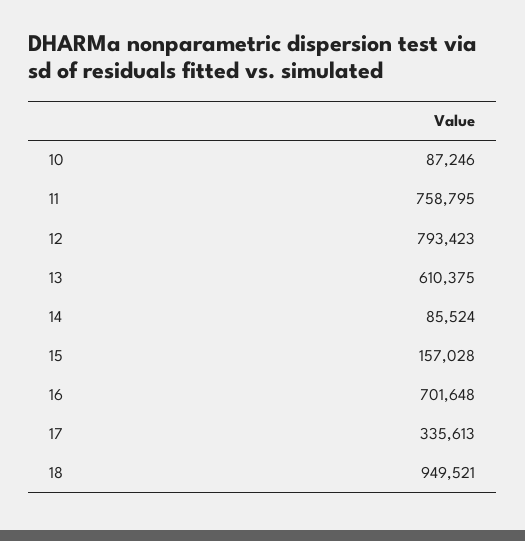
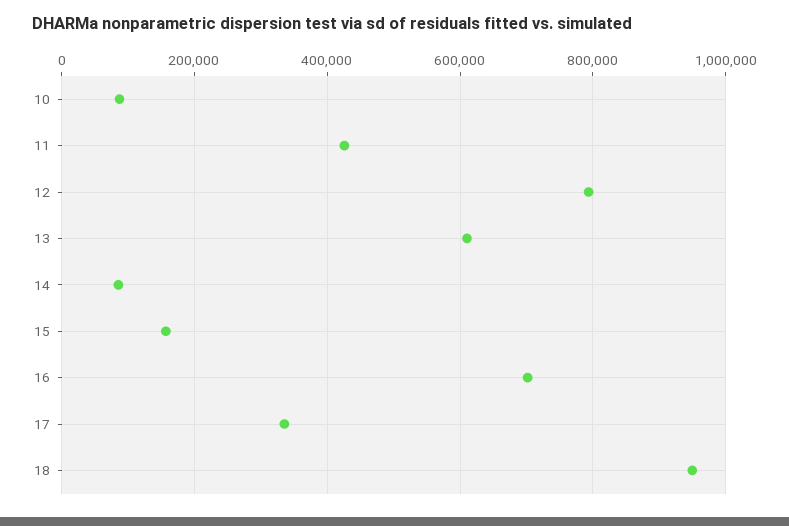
  {
    "10": 87246,
-   "11": 758795,
+   "11": 420000,
    "12": 793423,
    "13": 610375,
    "14": 85524,
    "15": 157028,
    "16": 701648,
    "17": 335613,
    "18": 949521
  }

